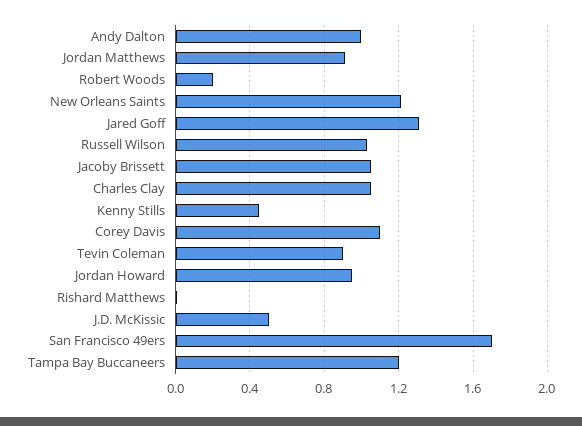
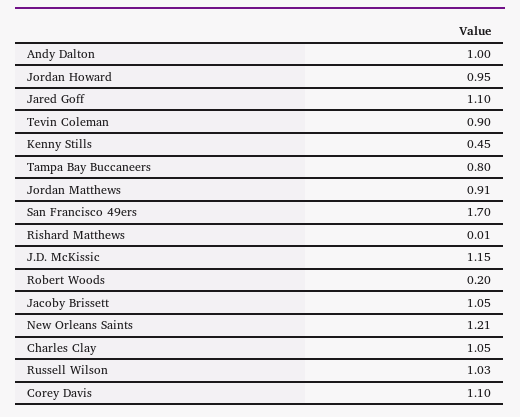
  {
    "Andy Dalton": 1,
    "Jordan Matthews": 0.91,
    "Robert Woods": 0.2,
    "New Orleans Saints": 1.21,
-   "Jared Goff": 1.3,
+   "Jared Goff": 1.1,
    "Russell Wilson": 1.03,
    "Jacoby Brissett": 1.05,
    "Charles Clay": 1.05,
    "Kenny Stills": 0.45,
    "Corey Davis": 1.1,
    "Tevin Coleman": 0.9,
    "Jordan Howard": 0.95,
    "Rishard Matthews": 0.01,
-   "J.D. McKissic": 0.5,
+   "J.D. McKissic": 1.15,
    "San Francisco 49ers": 1.7,
-   "Tampa Bay Buccaneers": 1.2
+   "Tampa Bay Buccaneers": 0.8
  }

